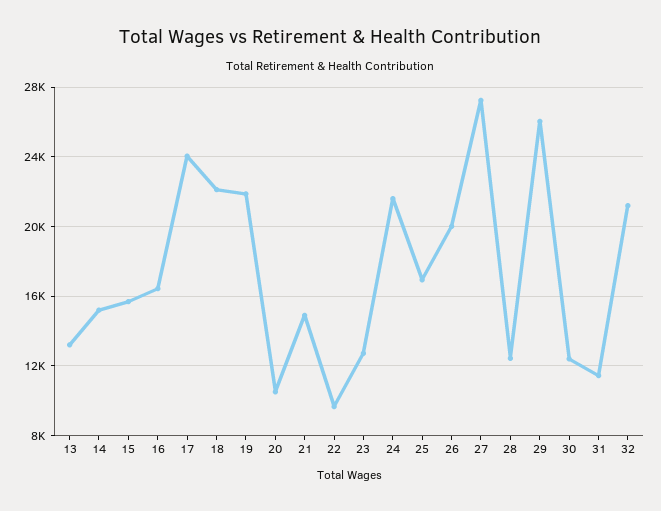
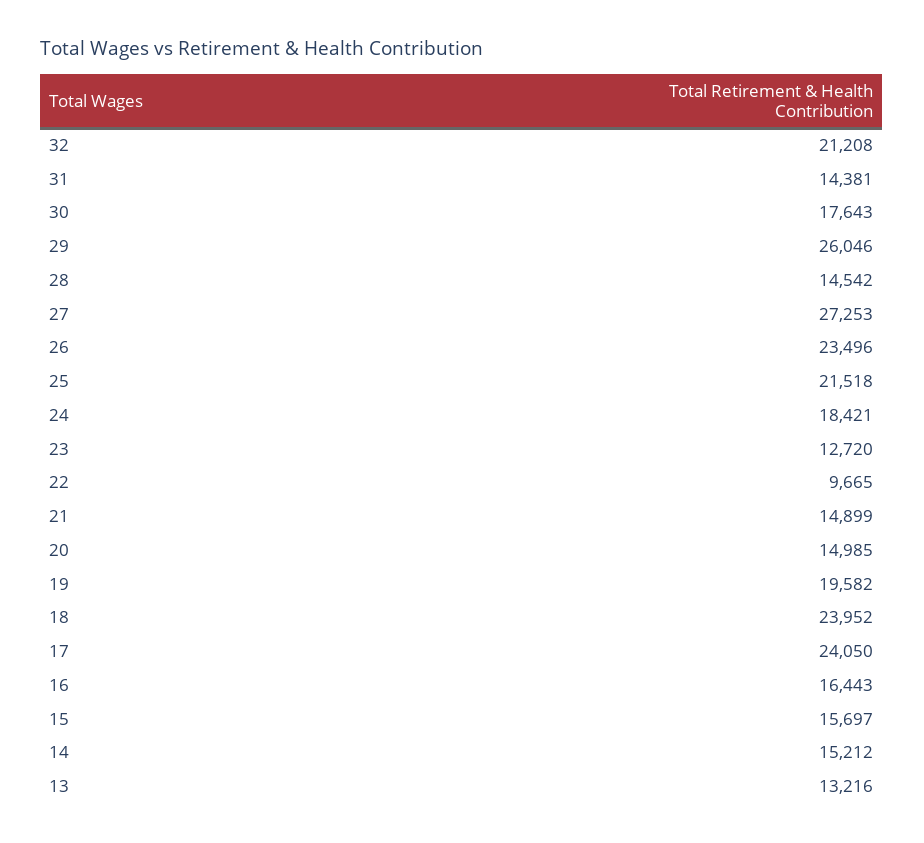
  {
    "13": 13216,
    "14": 15212,
    "15": 15697,
    "16": 16443,
    "17": 24050,
-   "18": 22000,
+   "18": 23952,
-   "19": 22000,
+   "19": 19582,
-   "20": 10500,
+   "20": 14985,
    "21": 14899,
    "22": 9665,
    "23": 12720,
-   "24": 21500,
+   "24": 18421,
-   "25": 17000,
+   "25": 21518,
-   "26": 20000,
+   "26": 23496,
    "27": 27253,
-   "28": 12500,
+   "28": 14542,
    "29": 26046,
-   "30": 12500,
+   "30": 17643,
-   "31": 11500,
+   "31": 14381,
    "32": 21208
  }

